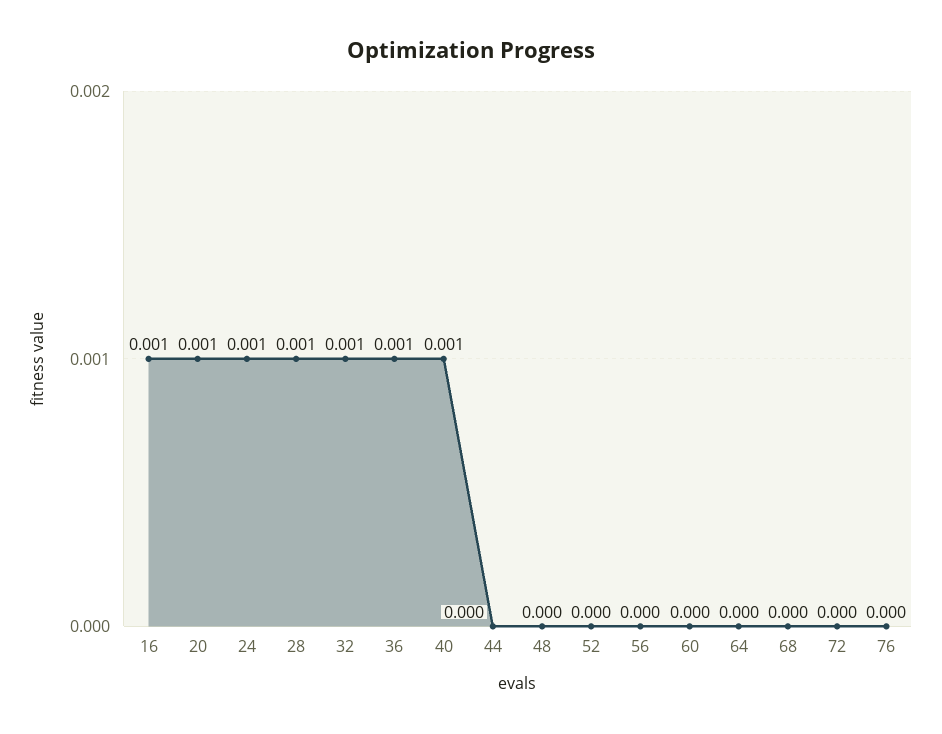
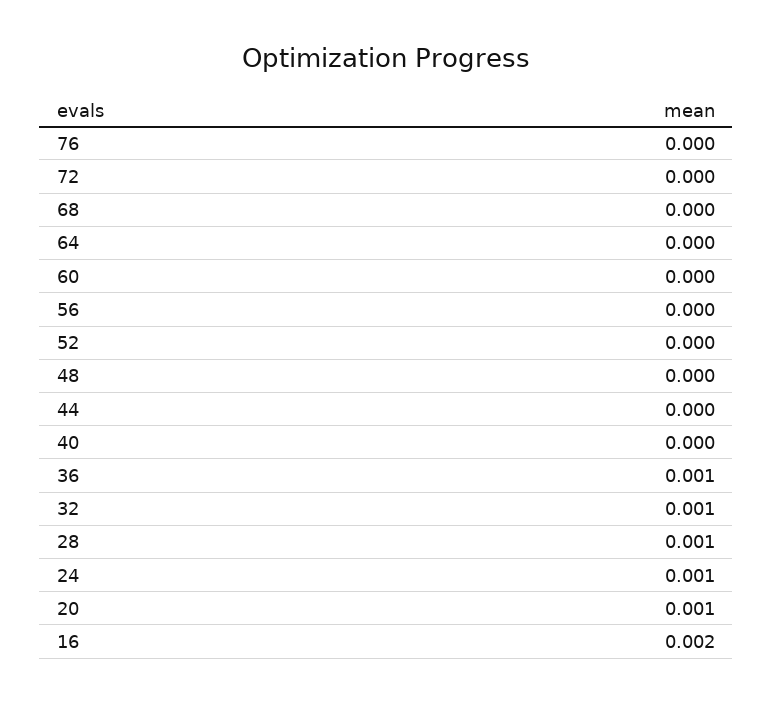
  {
-   "16": 0.001,
+   "16": 0.002,
    "20": 0.001,
    "24": 0.001,
    "28": 0.001,
    "32": 0.001,
    "36": 0.001,
-   "40": 0.001,
+   "40": 0,
    "44": 0,
    "48": 0,
    "52": 0,
    "56": 0,
    "60": 0,
    "64": 0,
    "68": 0,
    "72": 0,
    "76": 0
  }

